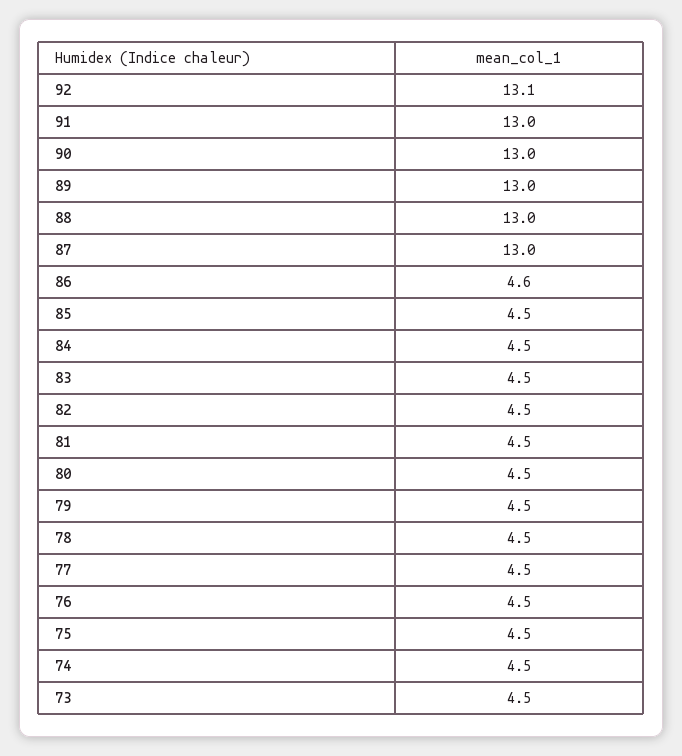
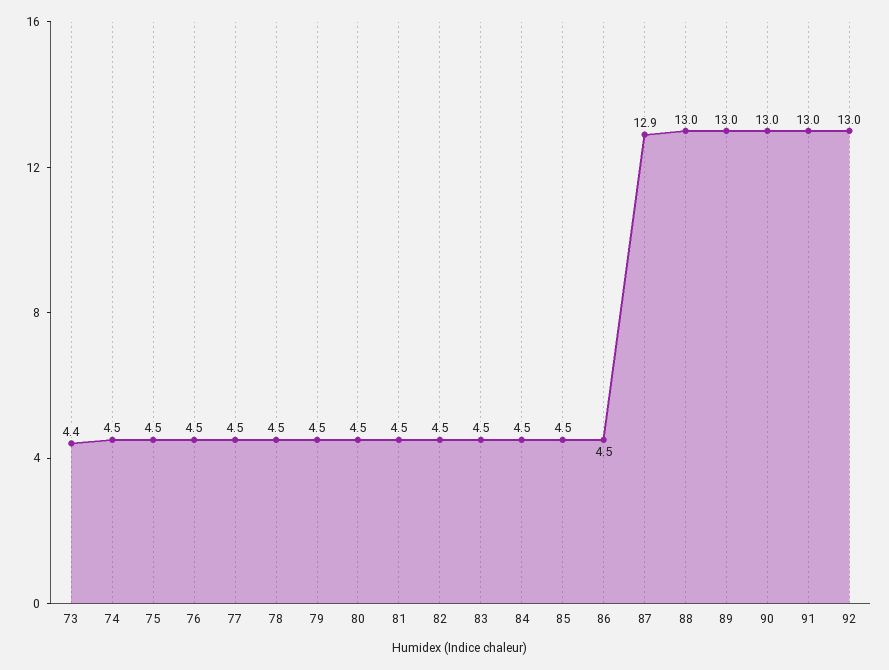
  {
-   "92": 13.1,
+   "92": 13,
    "91": 13,
    "90": 13,
    "89": 13,
    "88": 13,
-   "87": 13,
+   "87": 12.9,
-   "86": 4.6,
+   "86": 4.5,
    "85": 4.5,
    "84": 4.5,
    "83": 4.5,
    "82": 4.5,
    "81": 4.5,
    "80": 4.5,
    "79": 4.5,
    "78": 4.5,
    "77": 4.5,
    "76": 4.5,
    "75": 4.5,
    "74": 4.5,
-   "73": 4.5
+   "73": 4.4
  }

